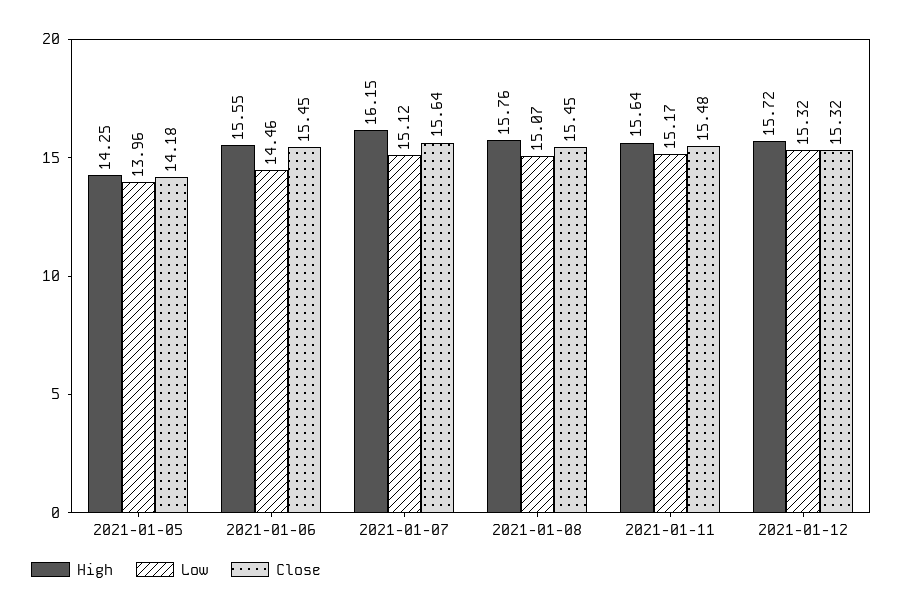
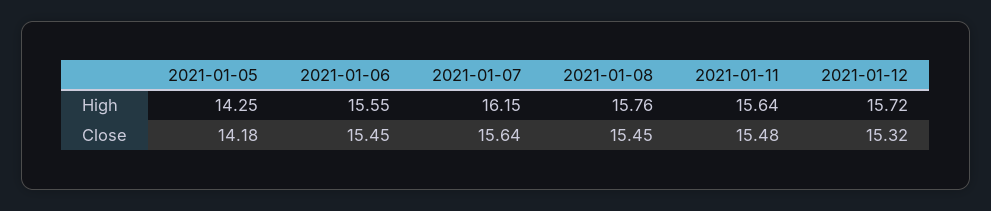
  {
    "High": {
      "2021-01-05": 14.25,
      "2021-01-06": 15.55,
      "2021-01-07": 16.15,
      "2021-01-08": 15.76,
      "2021-01-11": 15.64,
      "2021-01-12": 15.72
    },
-   "Low": {
-     "2021-01-05": 13.96,
-     "2021-01-06": 14.46,
-     "2021-01-07": 15.12,
-     "2021-01-08": 15.07,
-     "2021-01-11": 15.17,
-     "2021-01-12": 15.32
-   },
    "Close": {
      "2021-01-05": 14.18,
      "2021-01-06": 15.45,
      "2021-01-07": 15.64,
      "2021-01-08": 15.45,
      "2021-01-11": 15.48,
      "2021-01-12": 15.32
    }
  }

